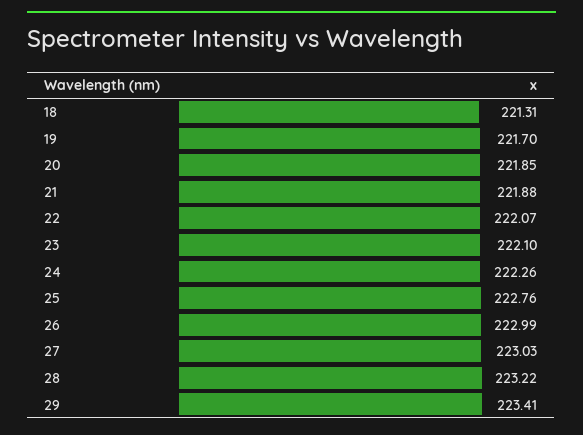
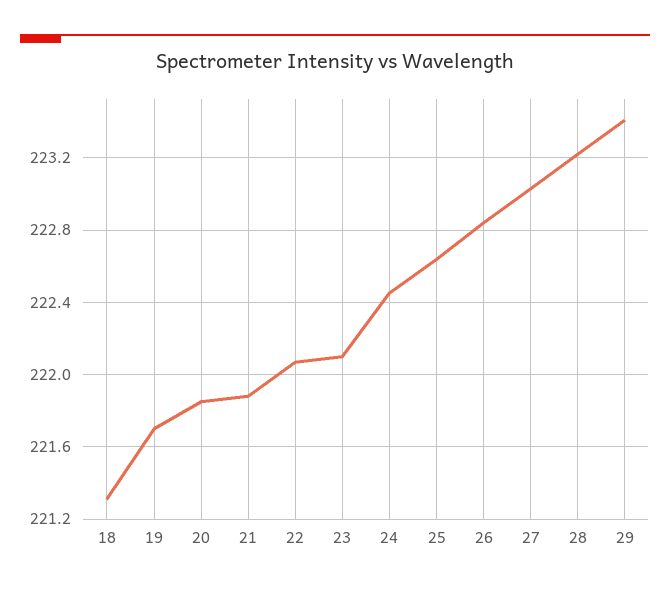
  {
    "18": 221.31,
    "19": 221.7,
    "20": 221.85,
    "21": 221.88,
    "22": 222.07,
    "23": 222.1,
-   "24": 222.26,
+   "24": 222.45,
-   "25": 222.76,
+   "25": 222.65,
-   "26": 222.99,
+   "26": 222.85,
    "27": 223.03,
    "28": 223.22,
    "29": 223.41
  }

